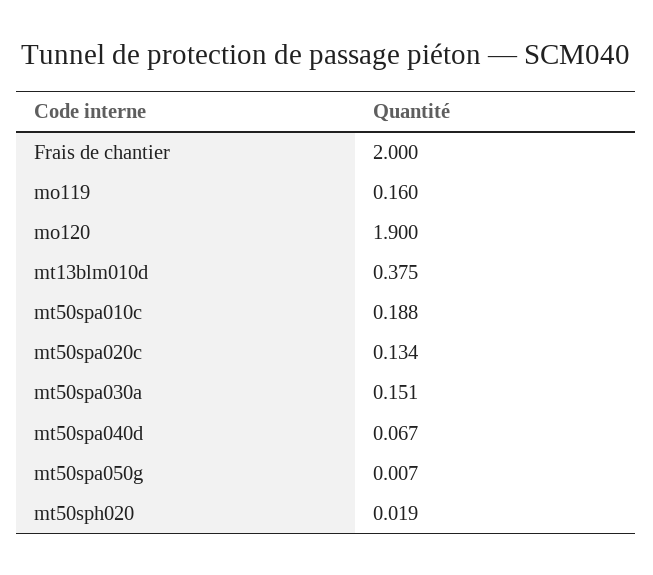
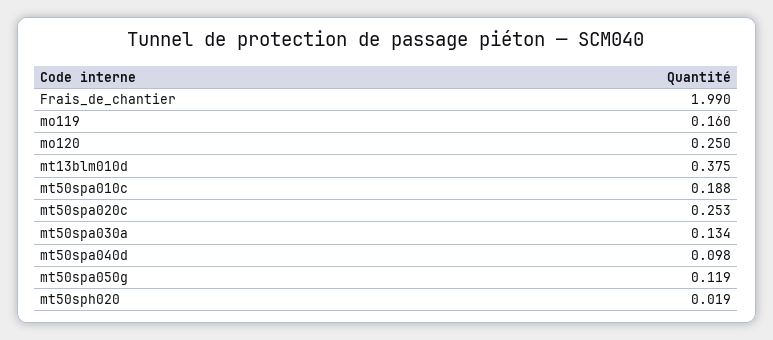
  {
-   "Frais de chantier": 2,
+   "Frais de chantier": 1.99,
    "mo119": 0.16,
-   "mo120": 1.9,
+   "mo120": 0.25,
    "mt13blm010d": 0.375,
    "mt50spa010c": 0.188,
-   "mt50spa020c": 0.134,
+   "mt50spa020c": 0.253,
-   "mt50spa030a": 0.151,
+   "mt50spa030a": 0.134,
-   "mt50spa040d": 0.067,
+   "mt50spa040d": 0.098,
-   "mt50spa050g": 0.007,
+   "mt50spa050g": 0.119,
    "mt50sph020": 0.019
  }

